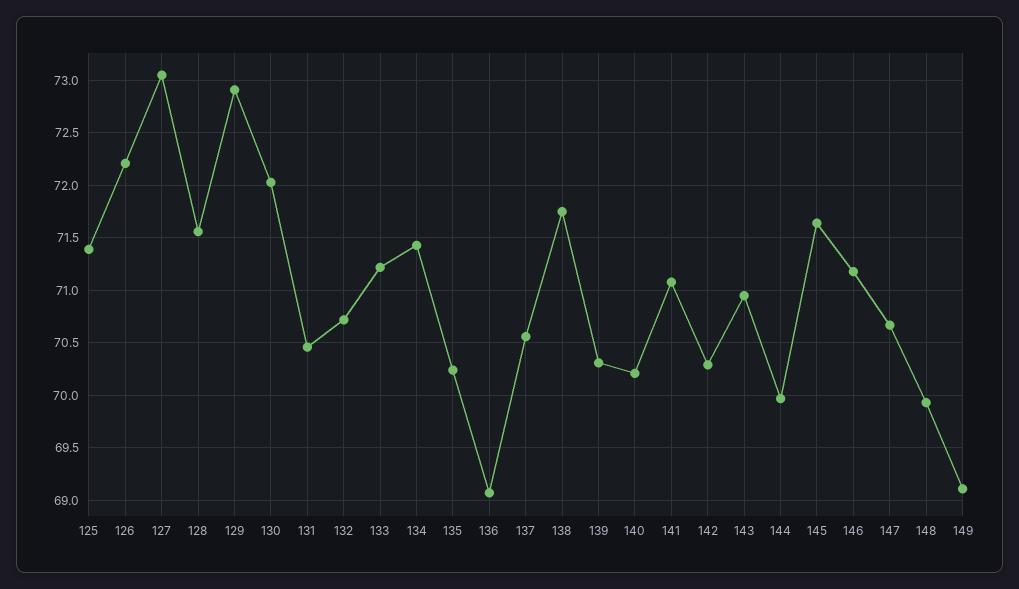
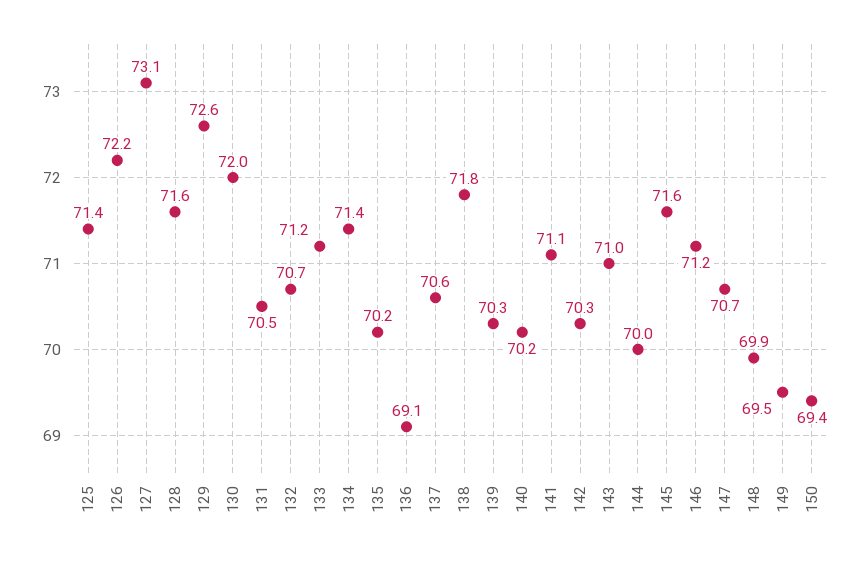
  {
    "125": 71.4,
    "126": 72.2,
    "127": 73.1,
    "128": 71.6,
-   "129": 72.9,
+   "129": 72.6,
    "130": 72,
    "131": 70.5,
    "132": 70.7,
    "133": 71.2,
    "134": 71.4,
    "135": 70.2,
    "136": 69.1,
    "137": 70.6,
    "138": 71.8,
    "139": 70.3,
    "140": 70.2,
    "141": 71.1,
    "142": 70.3,
    "143": 71,
    "144": 70,
    "145": 71.6,
    "146": 71.2,
    "147": 70.7,
    "148": 69.9,
-   "149": 69.1
+   "149": 69.5,
+   "150": 69.4
  }

